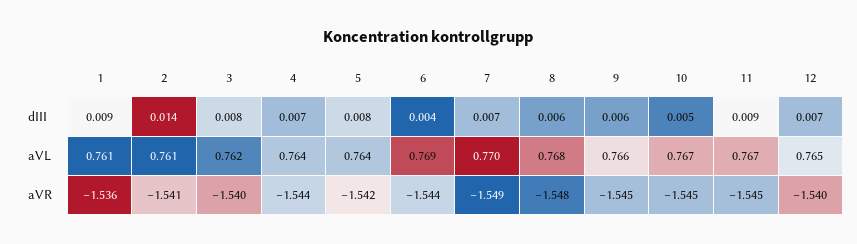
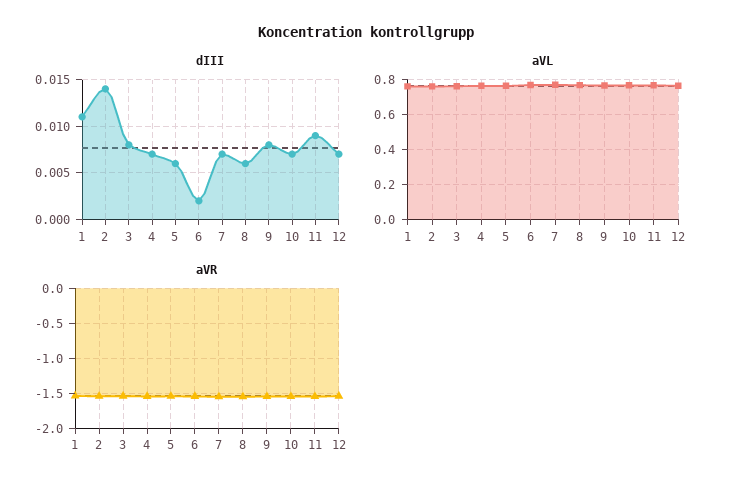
  {
    "dIII": {
-     "1": 0.009,
+     "1": 0.011,
      "2": 0.014,
      "3": 0.008,
      "4": 0.007,
-     "5": 0.008,
+     "5": 0.006,
-     "6": 0.004,
+     "6": 0.002,
      "7": 0.007,
      "8": 0.006,
-     "9": 0.006,
+     "9": 0.008,
-     "10": 0.005,
+     "10": 0.007,
      "11": 0.009,
      "12": 0.007
    },
    "aVL": {
      "1": 0.761,
      "2": 0.761,
      "3": 0.762,
      "4": 0.764,
      "5": 0.764,
      "6": 0.769,
      "7": 0.77,
      "8": 0.768,
      "9": 0.766,
      "10": 0.767,
      "11": 0.767,
      "12": 0.765
    },
    "aVR": {
      "1": -1.536,
      "2": -1.541,
      "3": -1.54,
      "4": -1.544,
      "5": -1.542,
      "6": -1.544,
      "7": -1.549,
      "8": -1.548,
      "9": -1.545,
      "10": -1.545,
      "11": -1.545,
      "12": -1.54
    }
  }

